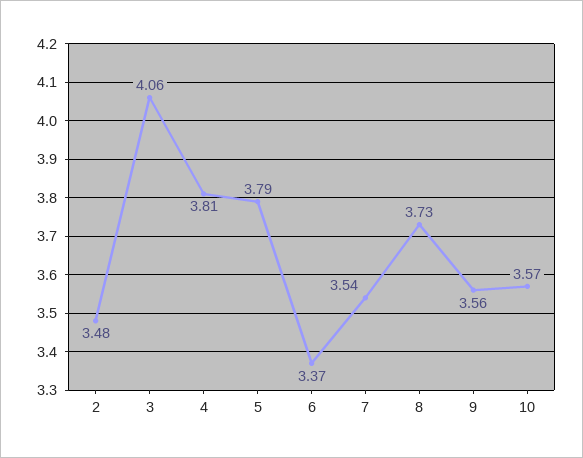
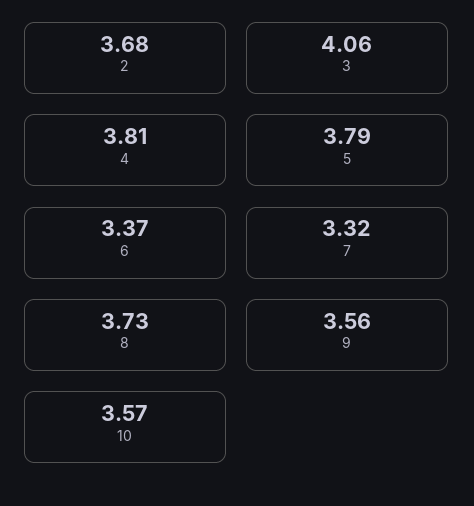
  {
-   "2": 3.48,
+   "2": 3.68,
    "3": 4.06,
    "4": 3.81,
    "5": 3.79,
    "6": 3.37,
-   "7": 3.54,
+   "7": 3.32,
    "8": 3.73,
    "9": 3.56,
    "10": 3.57
  }

